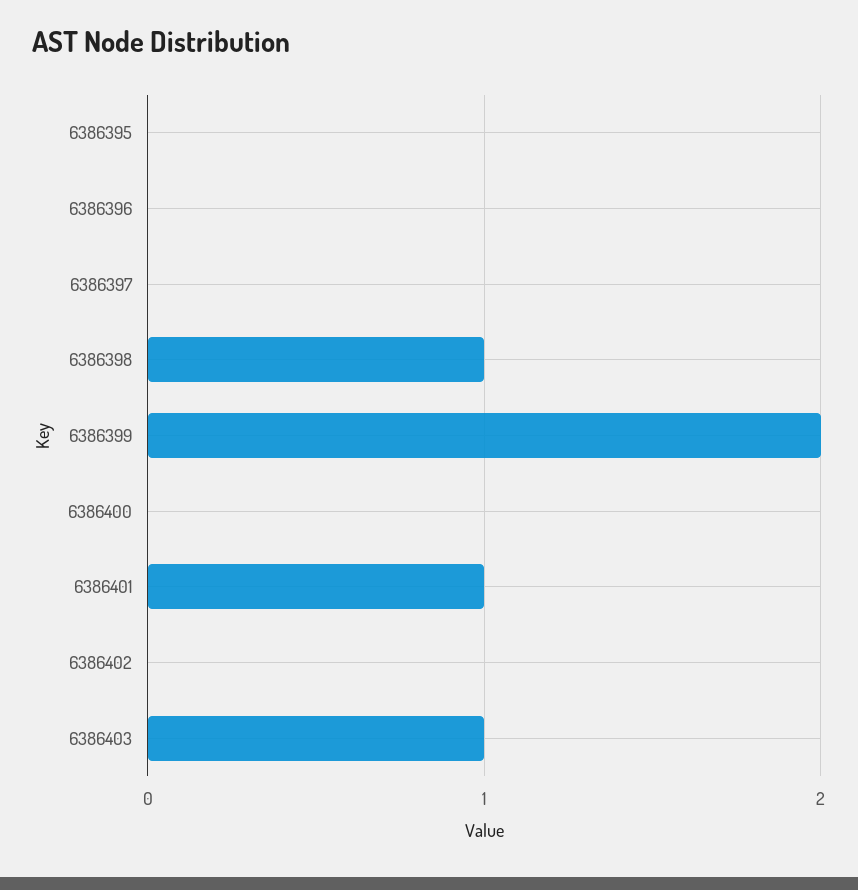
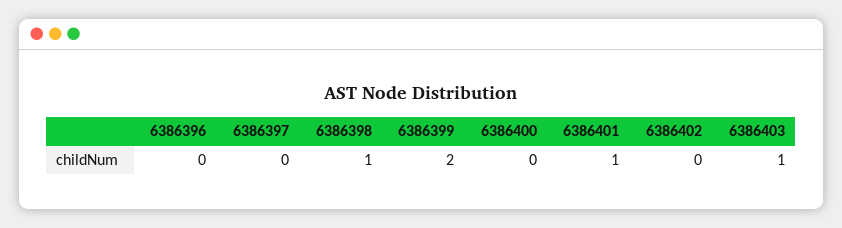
  {
-   "6386395": 0,
    "6386396": 0,
    "6386397": 0,
    "6386398": 1,
    "6386399": 2,
    "6386400": 0,
    "6386401": 1,
    "6386402": 0,
    "6386403": 1
  }

